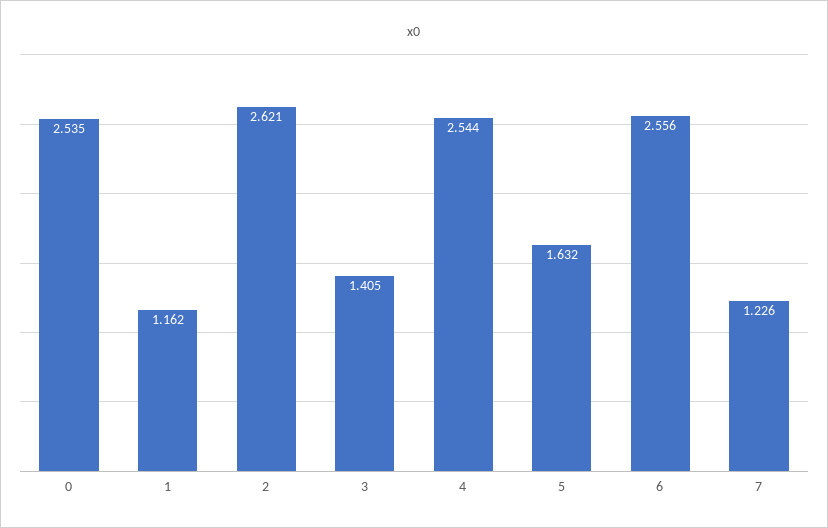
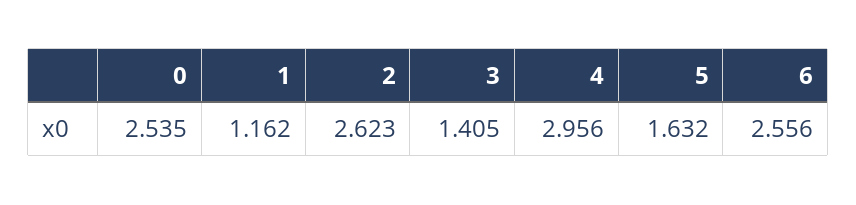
  {
    "0": 2.535,
    "1": 1.162,
-   "2": 2.621,
+   "2": 2.623,
    "3": 1.405,
-   "4": 2.544,
+   "4": 2.956,
    "5": 1.632,
-   "6": 2.556,
+   "6": 2.556
-   "7": 1.226
  }

